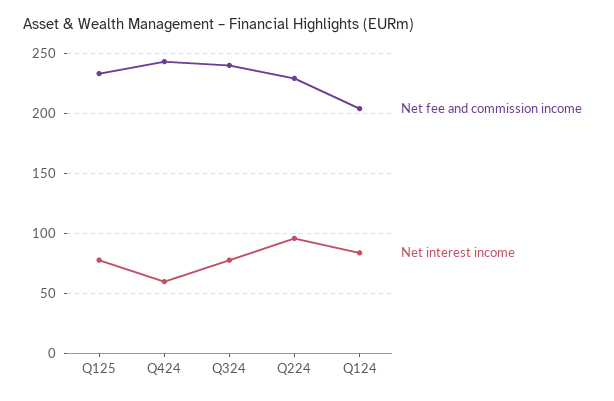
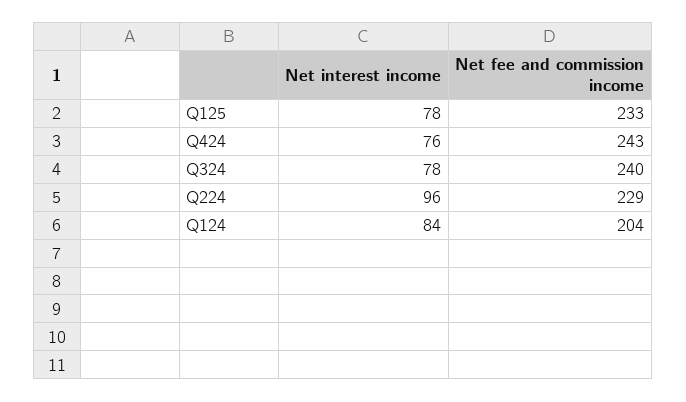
  {
    "Net fee and commission income": {
      "Q125": 233,
      "Q424": 243,
      "Q324": 240,
      "Q224": 229,
      "Q124": 204
    },
    "Net interest income": {
      "Q125": 78,
-     "Q424": 60,
+     "Q424": 76,
      "Q324": 78,
      "Q224": 96,
      "Q124": 84
    }
  }

